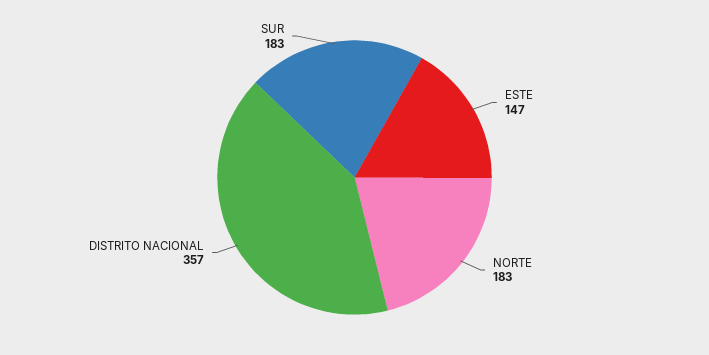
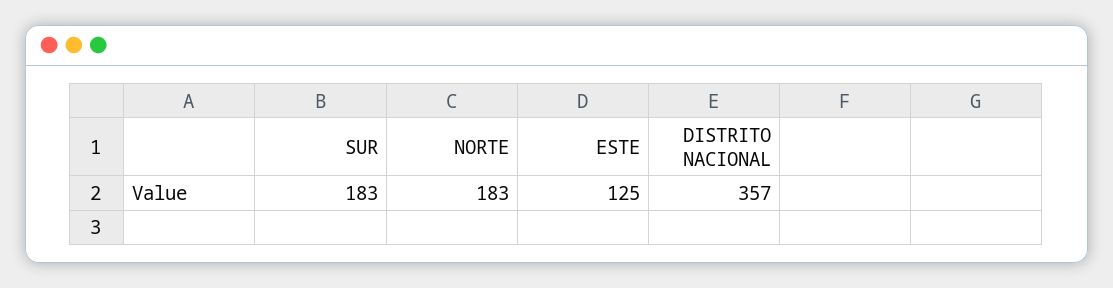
  {
-   "ESTE": 147,
+   "ESTE": 125,
    "NORTE": 183,
    "DISTRITO NACIONAL": 357,
    "SUR": 183
  }

